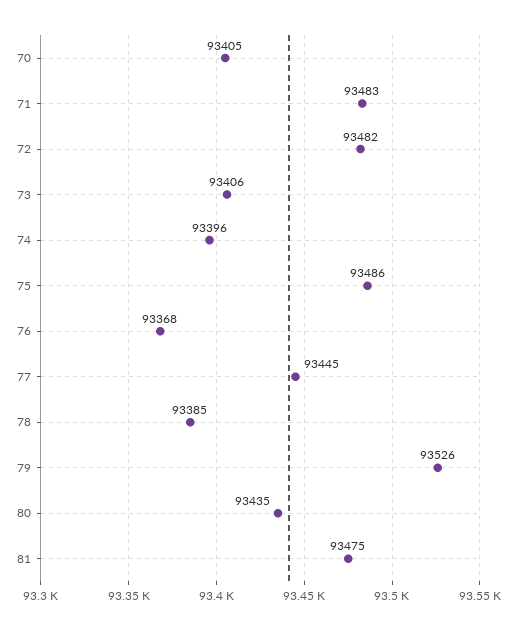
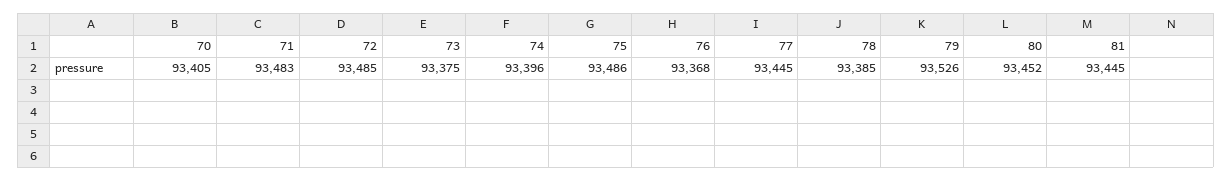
  {
    "70": 93405,
    "71": 93483,
-   "72": 93482,
+   "72": 93485,
-   "73": 93406,
+   "73": 93375,
    "74": 93396,
    "75": 93486,
    "76": 93368,
    "77": 93445,
    "78": 93385,
    "79": 93526,
-   "80": 93435,
+   "80": 93452,
-   "81": 93475
+   "81": 93445
  }

